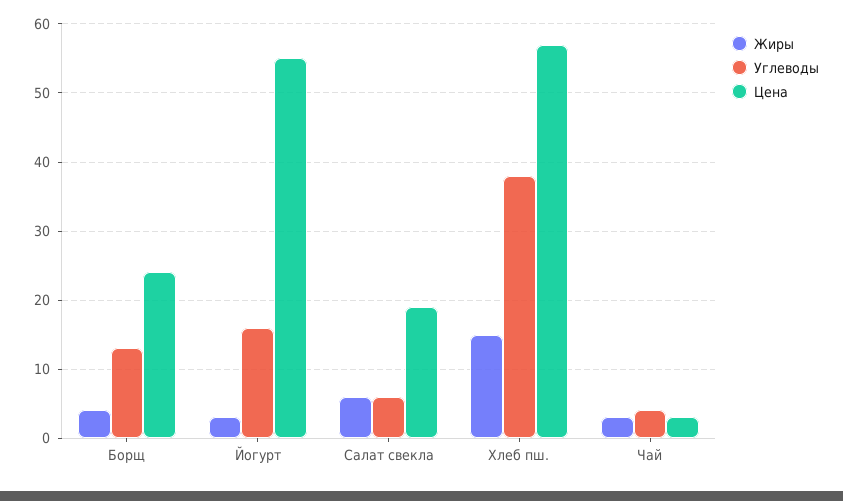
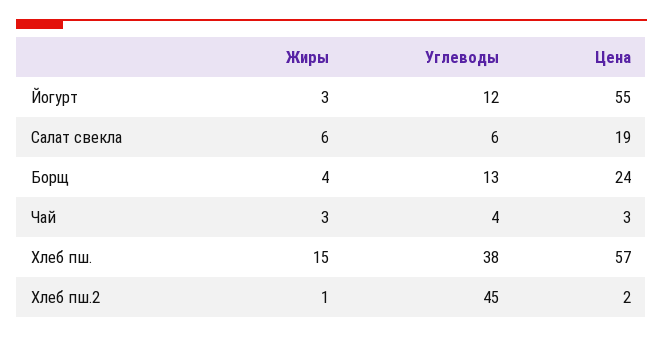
  {
    "Жиры": {
      "Борщ": 4,
      "Йогурт": 3,
      "Салат свекла": 6,
      "Хлеб пш.": 15,
-     "Чай": 3
+     "Чай": 3,
+     "Хлеб пш.2": 1
    },
    "Углеводы": {
      "Борщ": 13,
-     "Йогурт": 16,
+     "Йогурт": 12,
      "Салат свекла": 6,
      "Хлеб пш.": 38,
-     "Чай": 4
+     "Чай": 4,
+     "Хлеб пш.2": 45
    },
    "Цена": {
      "Борщ": 24,
      "Йогурт": 55,
      "Салат свекла": 19,
      "Хлеб пш.": 57,
-     "Чай": 3
+     "Чай": 3,
+     "Хлеб пш.2": 2
    }
  }

